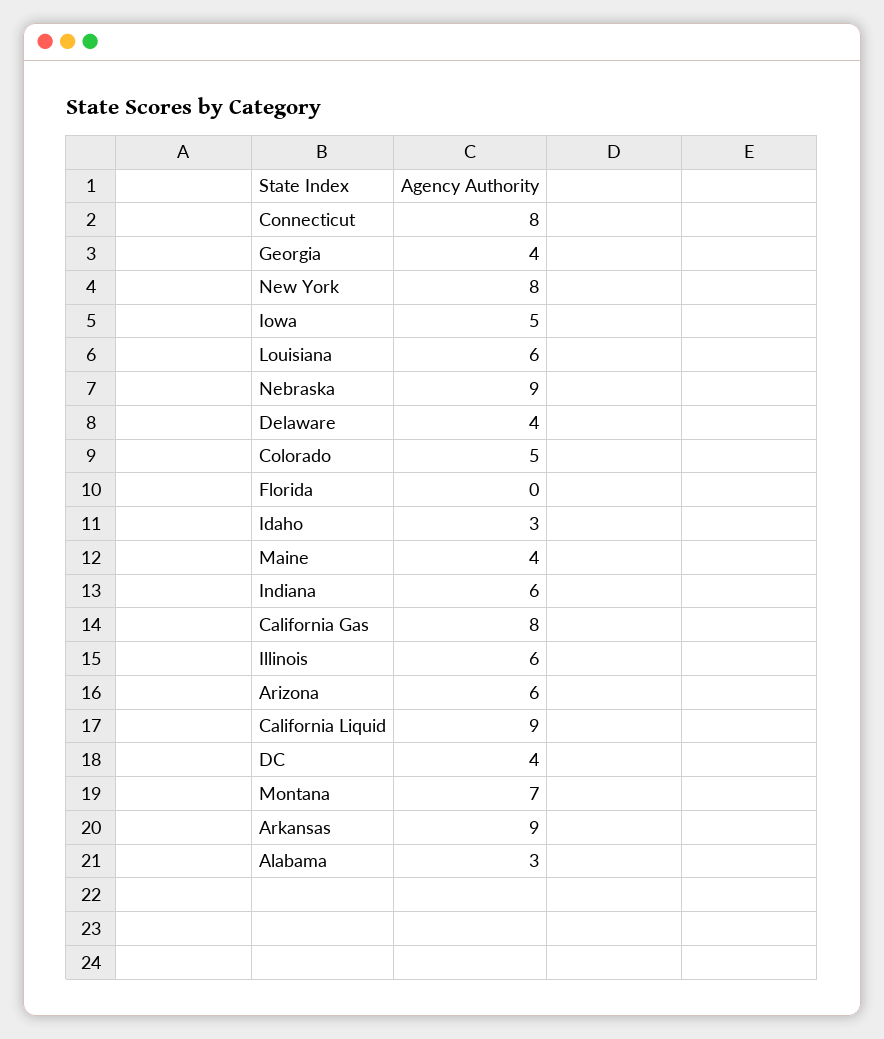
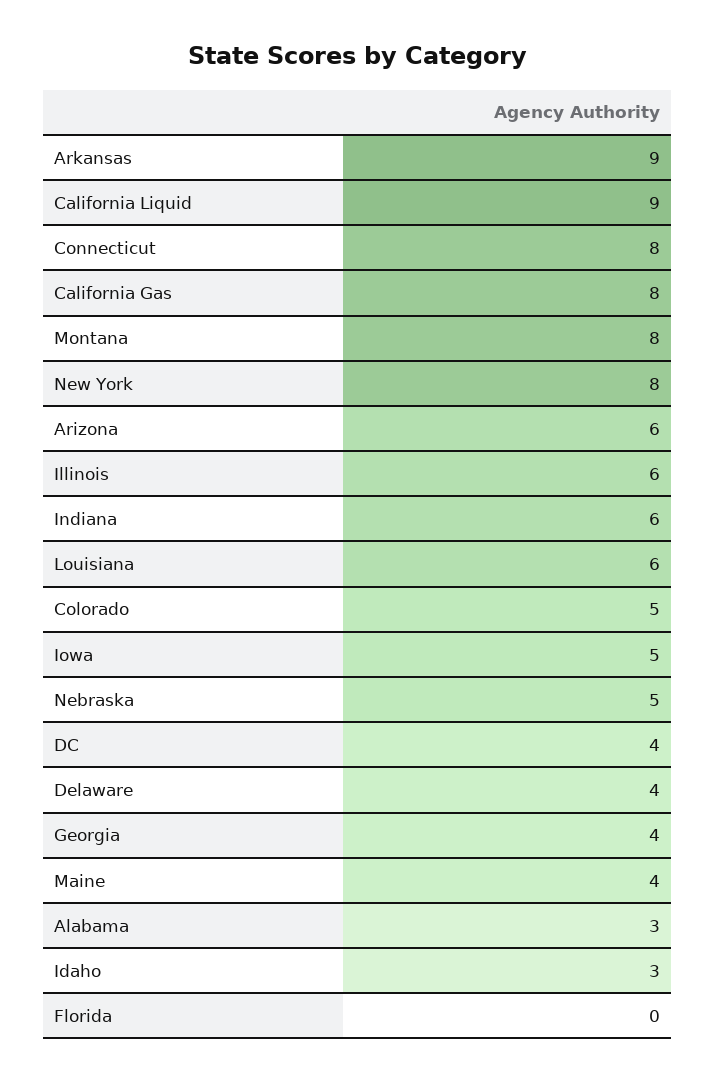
  {
    "Connecticut": 8,
    "Georgia": 4,
    "New York": 8,
    "Iowa": 5,
    "Louisiana": 6,
-   "Nebraska": 9,
+   "Nebraska": 5,
    "Delaware": 4,
    "Colorado": 5,
    "Florida": 0,
    "Idaho": 3,
    "Maine": 4,
    "Indiana": 6,
    "California Gas": 8,
    "Illinois": 6,
    "Arizona": 6,
    "California Liquid": 9,
    "DC": 4,
-   "Montana": 7,
+   "Montana": 8,
    "Arkansas": 9,
    "Alabama": 3
  }

